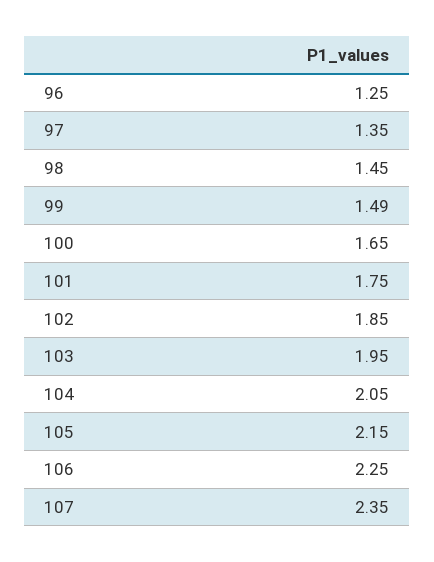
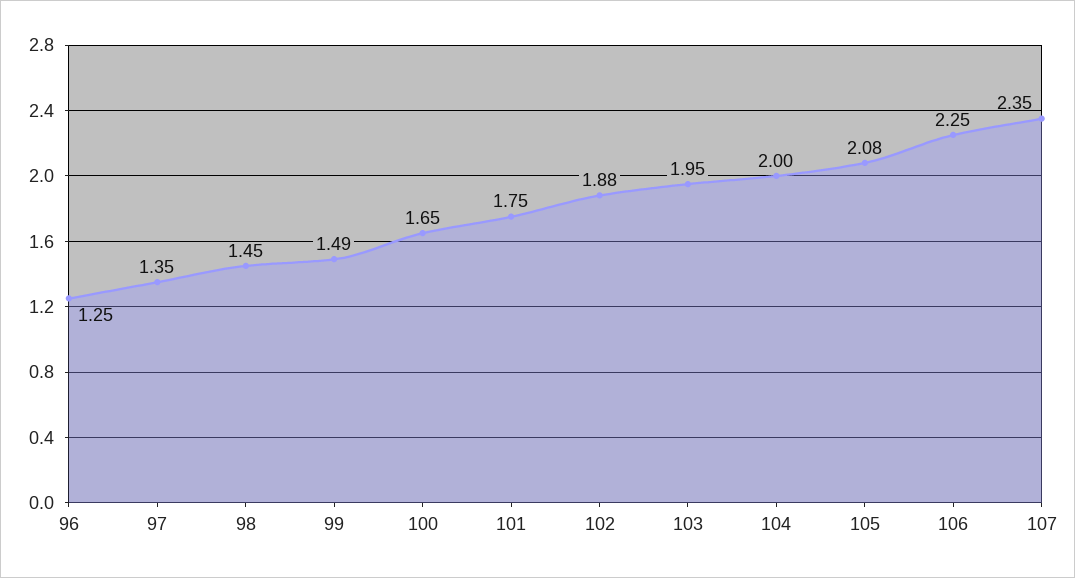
  {
    "96": 1.25,
    "97": 1.35,
    "98": 1.45,
    "99": 1.49,
    "100": 1.65,
    "101": 1.75,
-   "102": 1.85,
+   "102": 1.88,
    "103": 1.95,
-   "104": 2.05,
+   "104": 2,
-   "105": 2.15,
+   "105": 2.08,
    "106": 2.25,
    "107": 2.35
  }

